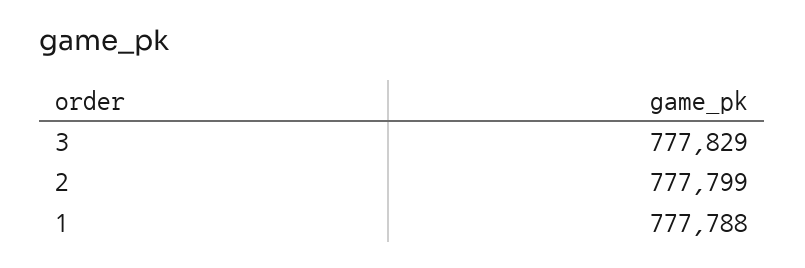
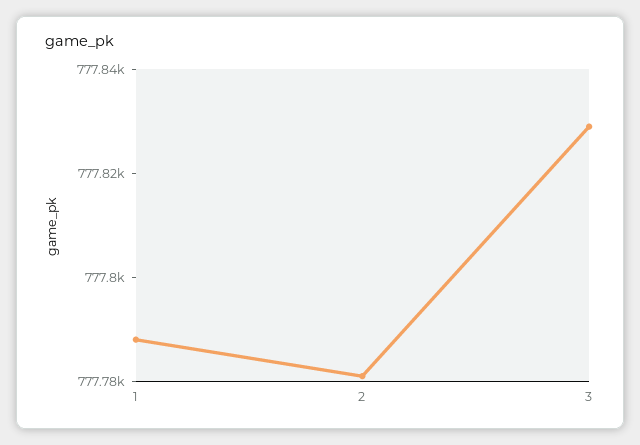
  {
    "3": 777829,
-   "2": 777799,
+   "2": 777780,
    "1": 777788
  }

